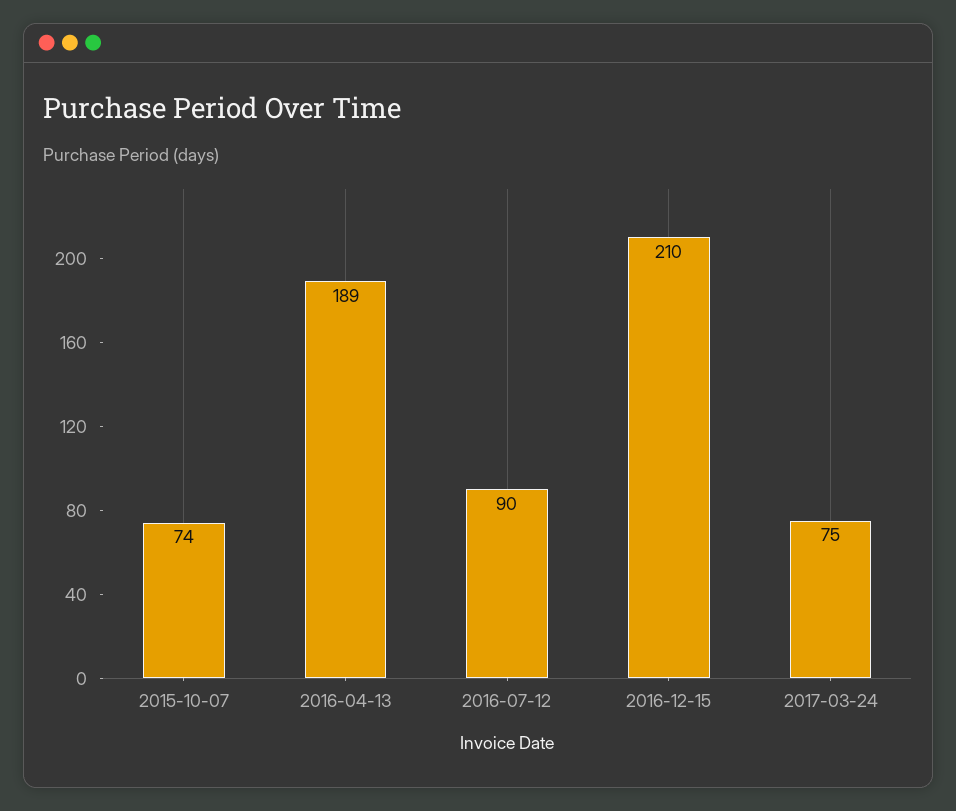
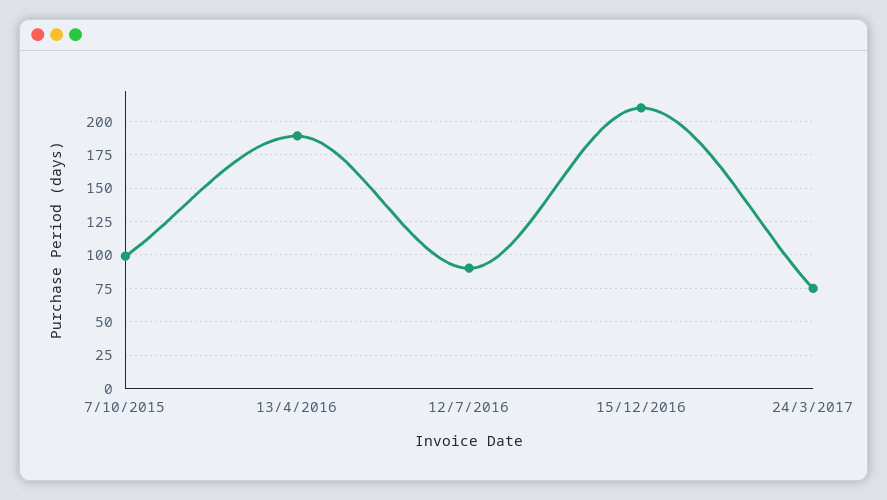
  {
-   "2015-10-07": 74,
+   "2015-10-07": 100,
    "2016-04-13": 189,
    "2016-07-12": 90,
    "2016-12-15": 210,
    "2017-03-24": 75
  }

